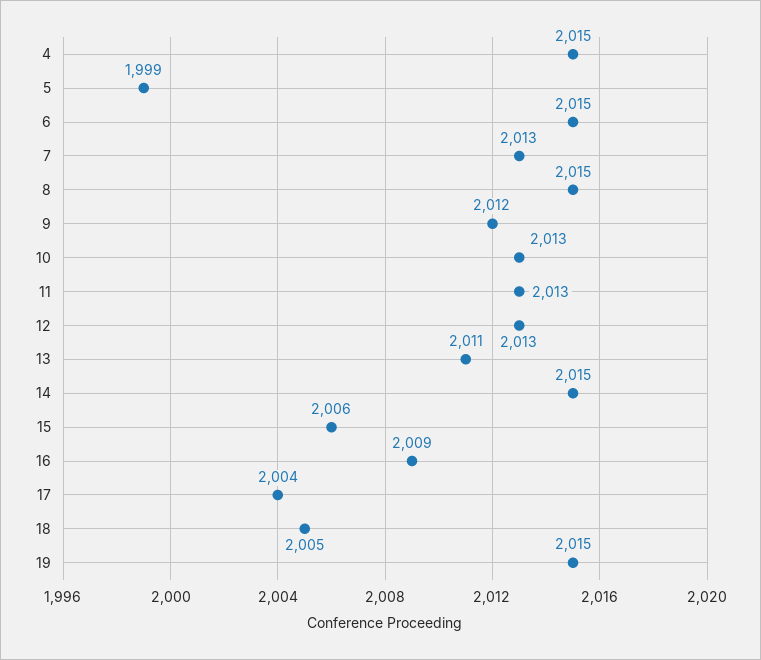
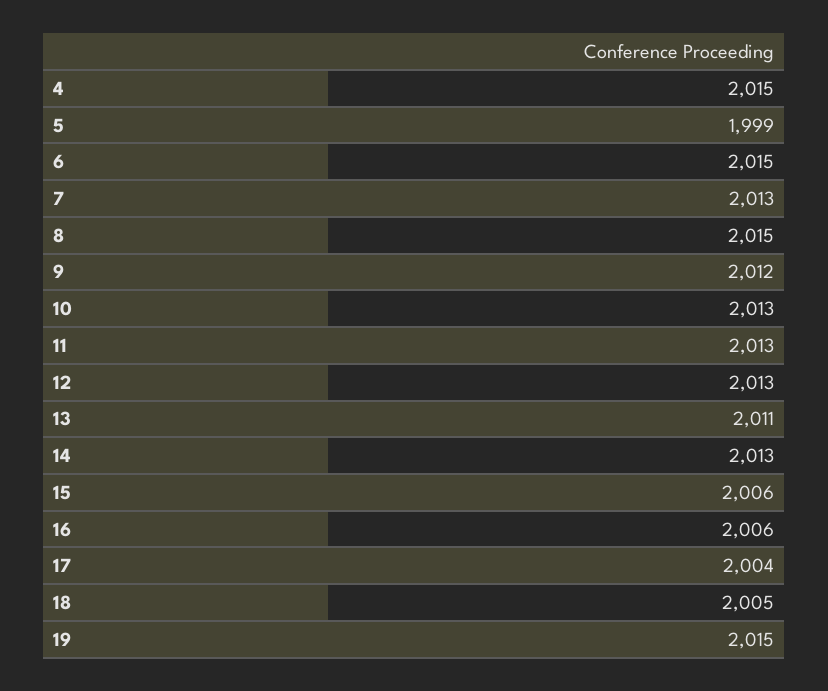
  {
    "4": 2015,
    "5": 1999,
    "6": 2015,
    "7": 2013,
    "8": 2015,
    "9": 2012,
    "10": 2013,
    "11": 2013,
    "12": 2013,
    "13": 2011,
-   "14": 2015,
+   "14": 2013,
    "15": 2006,
-   "16": 2009,
+   "16": 2006,
    "17": 2004,
    "18": 2005,
    "19": 2015
  }

